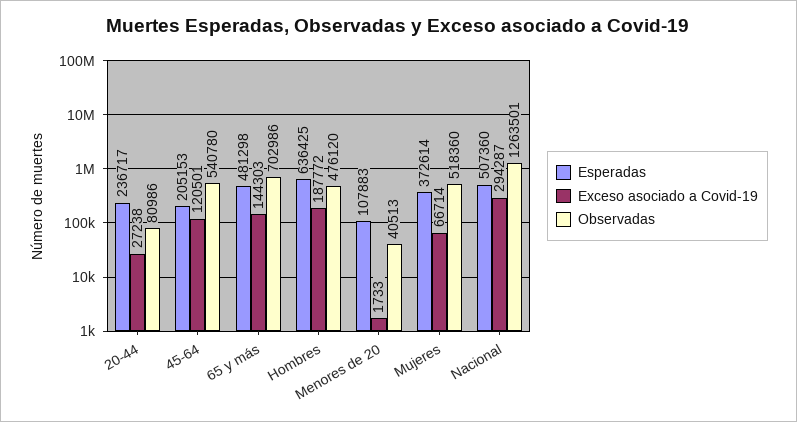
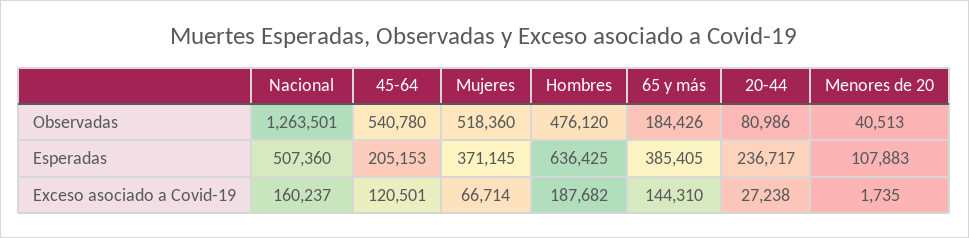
  {
    "Esperadas": {
      "20-44": 236717,
      "45-64": 205153,
-     "65 y más": 481298,
+     "65 y más": 385405,
      "Hombres": 636425,
      "Menores de 20": 107883,
-     "Mujeres": 372614,
+     "Mujeres": 371145,
      "Nacional": 507360
    },
    "Exceso asociado a Covid-19": {
      "20-44": 27238,
      "45-64": 120501,
-     "65 y más": 144303,
+     "65 y más": 144310,
-     "Hombres": 187772,
+     "Hombres": 187682,
-     "Menores de 20": 1733,
+     "Menores de 20": 1735,
      "Mujeres": 66714,
-     "Nacional": 294287
+     "Nacional": 160237
    },
    "Observadas": {
      "20-44": 80986,
      "45-64": 540780,
-     "65 y más": 702986,
+     "65 y más": 184426,
      "Hombres": 476120,
      "Menores de 20": 40513,
      "Mujeres": 518360,
      "Nacional": 1263501
    }
  }

